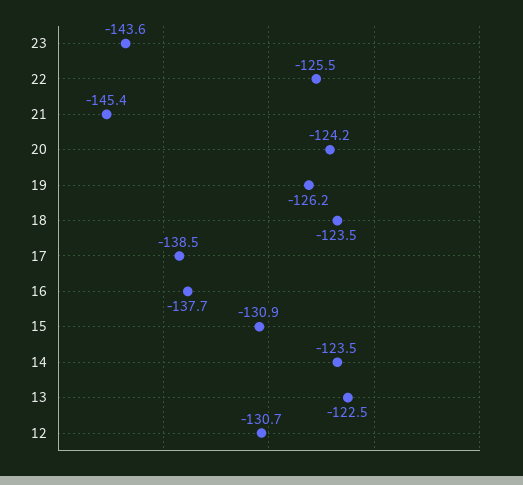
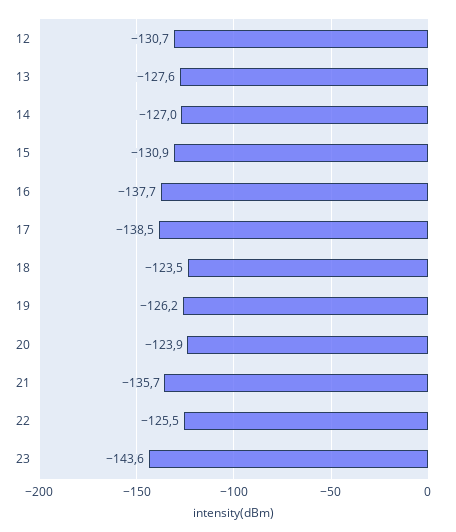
  {
    "23": -143.6,
    "22": -125.5,
-   "21": -145.4,
+   "21": -135.7,
-   "20": -124.2,
+   "20": -123.9,
    "19": -126.2,
    "18": -123.5,
    "17": -138.5,
    "16": -137.7,
    "15": -130.9,
-   "14": -123.5,
+   "14": -127,
-   "13": -122.5,
+   "13": -127.6,
    "12": -130.7
  }

